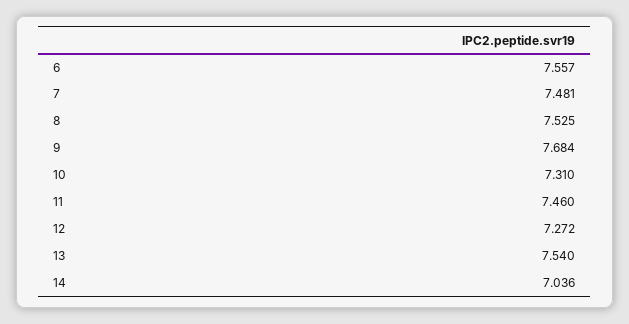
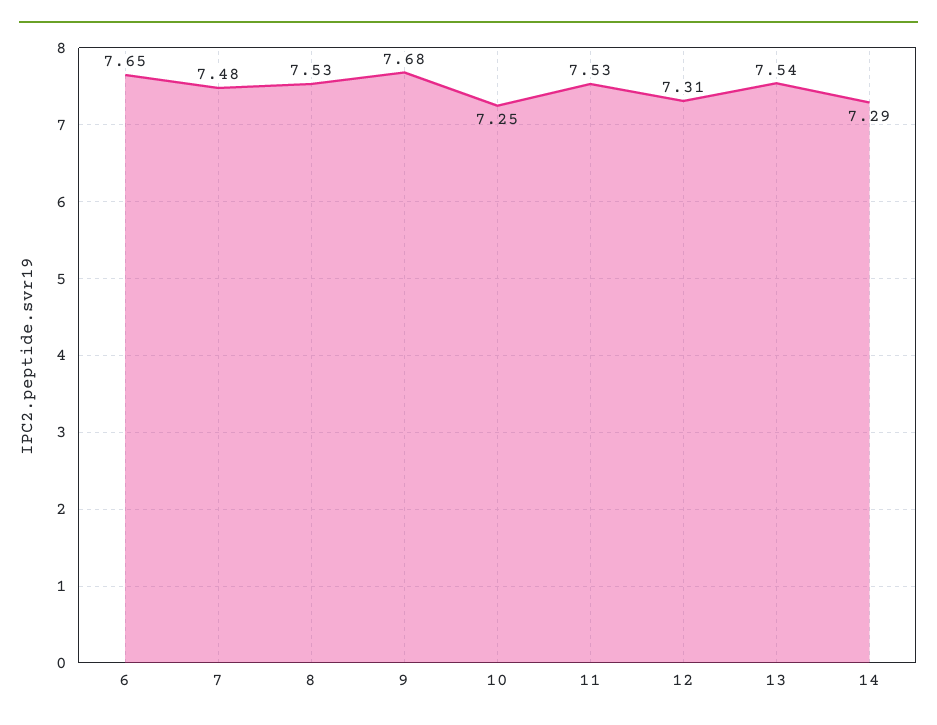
  {
-   "6": 7.557,
+   "6": 7.65,
    "7": 7.481,
    "8": 7.525,
    "9": 7.684,
-   "10": 7.31,
+   "10": 7.25,
-   "11": 7.46,
+   "11": 7.53,
-   "12": 7.272,
+   "12": 7.31,
    "13": 7.54,
-   "14": 7.036
+   "14": 7.29
  }

